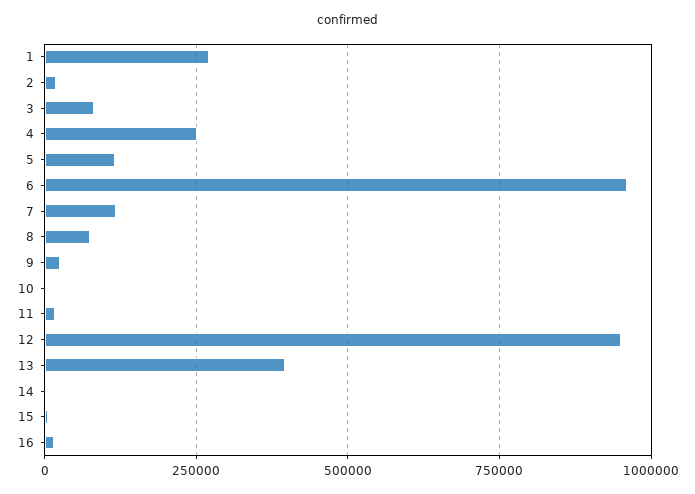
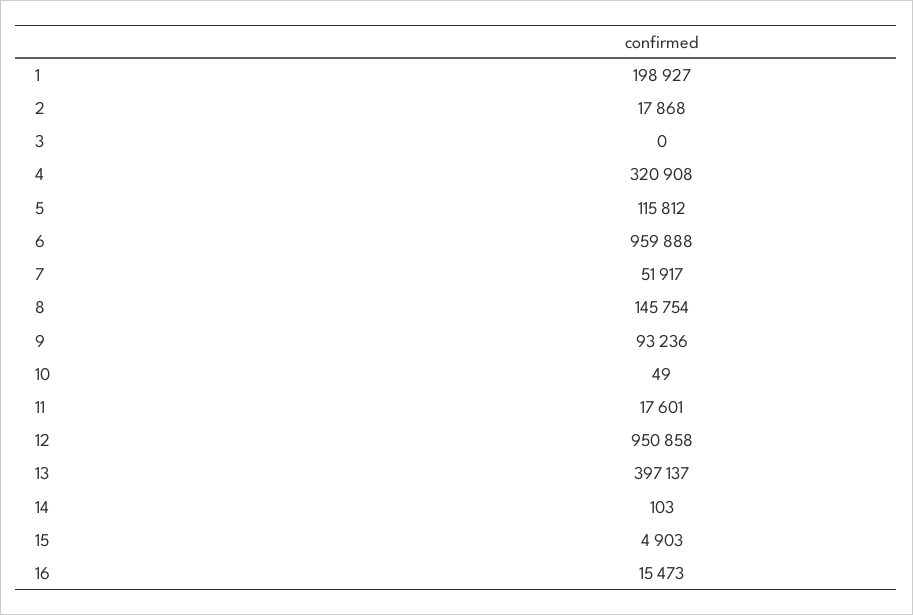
  {
-   "1": 275000,
+   "1": 198927,
    "2": 17868,
-   "3": 75000,
+   "3": 0,
-   "4": 250000,
+   "4": 320908,
    "5": 115812,
    "6": 959888,
-   "7": 125000,
+   "7": 51917,
-   "8": 75000,
+   "8": 145754,
-   "9": 25000,
+   "9": 93236,
    "10": 49,
    "11": 17601,
    "12": 950858,
    "13": 397137,
    "14": 103,
    "15": 4903,
    "16": 15473
  }

